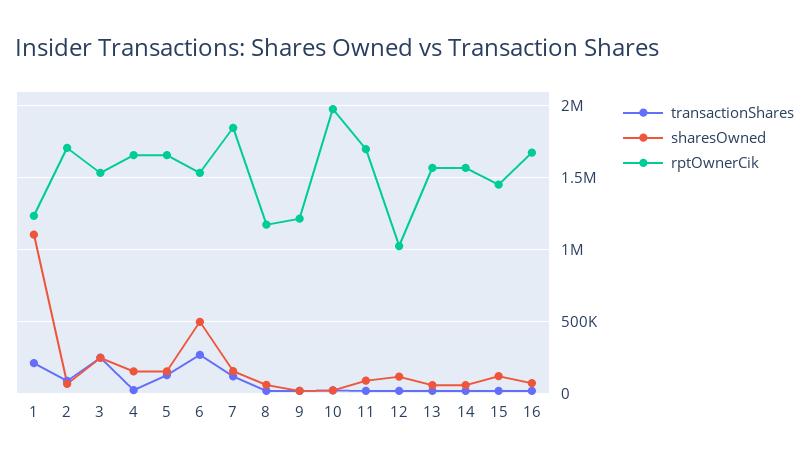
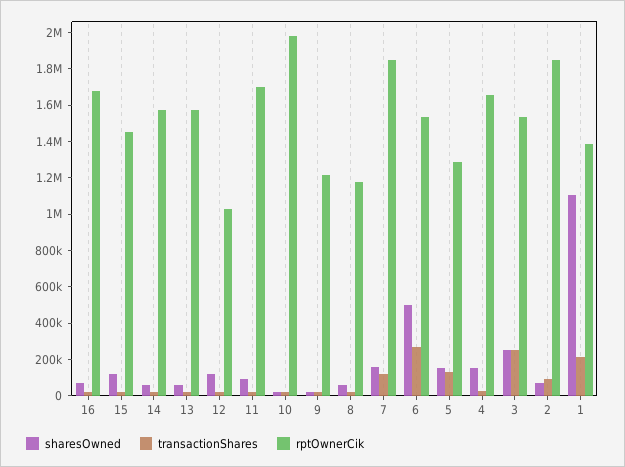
  {
    "transactionShares": {
      "1": 200000,
      "2": 100000,
      "3": 250000,
      "4": 0,
      "5": 150000,
      "6": 250000,
      "7": 100000,
      "8": 0,
      "9": 0,
      "10": 0,
      "11": 0,
      "12": 0,
      "13": 0,
      "14": 0,
      "15": 0,
      "16": 0
    },
    "sharesOwned": {
      "1": 1100000,
      "2": 50000,
      "3": 250000,
      "4": 150000,
      "5": 150000,
      "6": 500000,
      "7": 150000,
      "8": 50000,
      "9": 0,
      "10": 0,
      "11": 100000,
      "12": 100000,
      "13": 50000,
      "14": 50000,
      "15": 100000,
      "16": 50000
    },
    "rptOwnerCik": {
-     "1": 1250000,
+     "1": 1400000,
-     "2": 1700000,
+     "2": 1850000,
      "3": 1550000,
      "4": 1650000,
-     "5": 1650000,
+     "5": 1300000,
      "6": 1550000,
      "7": 1850000,
      "8": 1150000,
      "9": 1200000,
      "10": 2000000,
      "11": 1700000,
      "12": 1050000,
      "13": 1550000,
      "14": 1550000,
      "15": 1450000,
      "16": 1700000
    }
  }

